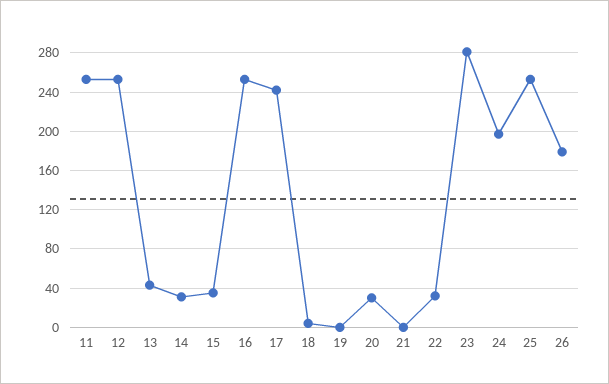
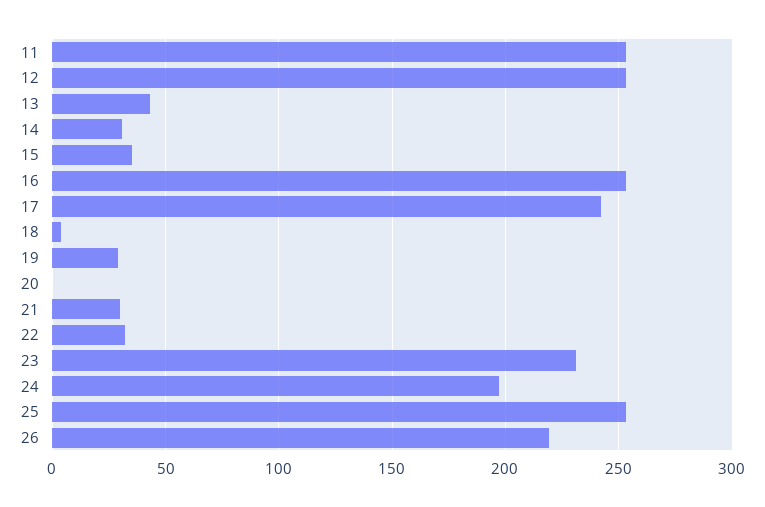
  {
    "11": 255,
    "12": 255,
    "13": 45,
    "14": 30,
    "15": 35,
    "16": 255,
    "17": 240,
    "18": 5,
-   "19": 0,
+   "19": 30,
-   "20": 30,
+   "20": 0,
-   "21": 0,
+   "21": 30,
    "22": 30,
-   "23": 280,
+   "23": 230,
    "24": 195,
    "25": 255,
-   "26": 180
+   "26": 220
  }

